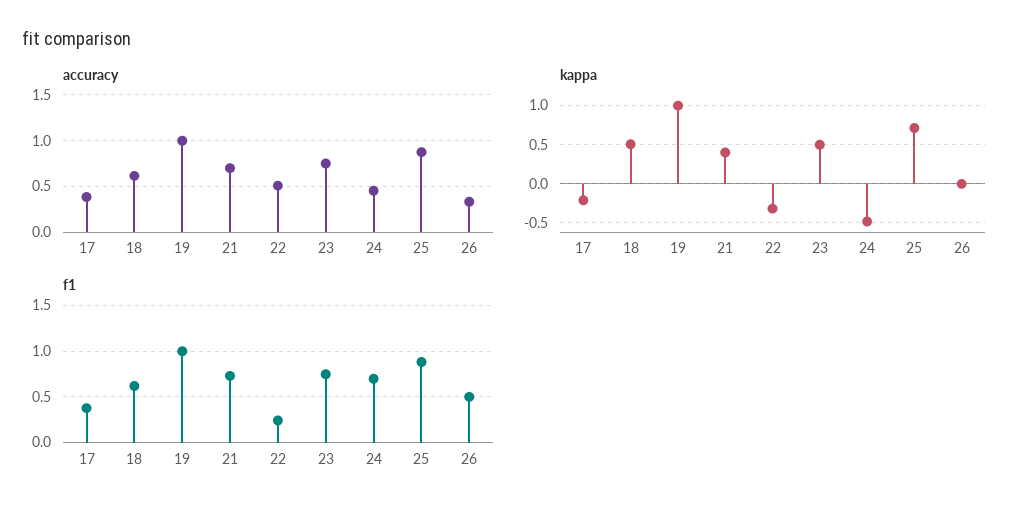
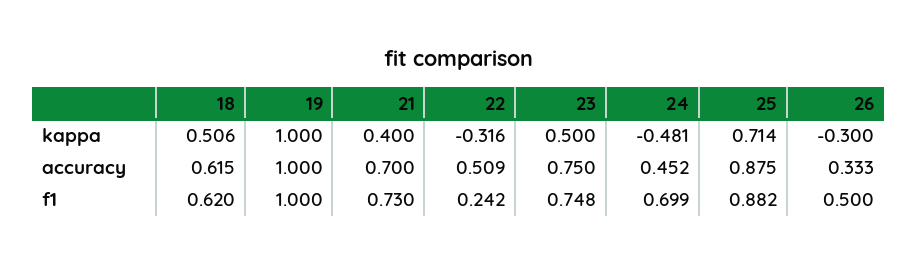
  {
    "accuracy": {
-     "17": 0.4,
      "18": 0.615,
      "19": 1,
      "21": 0.7,
      "22": 0.509,
      "23": 0.75,
      "24": 0.452,
      "25": 0.875,
      "26": 0.333
    },
    "kappa": {
-     "17": -0.2,
      "18": 0.506,
      "19": 1,
      "21": 0.4,
      "22": -0.316,
      "23": 0.5,
      "24": -0.481,
      "25": 0.714,
-     "26": 0
+     "26": -0.3
    },
    "f1": {
-     "17": 0.4,
      "18": 0.62,
      "19": 1,
      "21": 0.73,
      "22": 0.242,
      "23": 0.748,
      "24": 0.699,
      "25": 0.882,
      "26": 0.5
    }
  }

